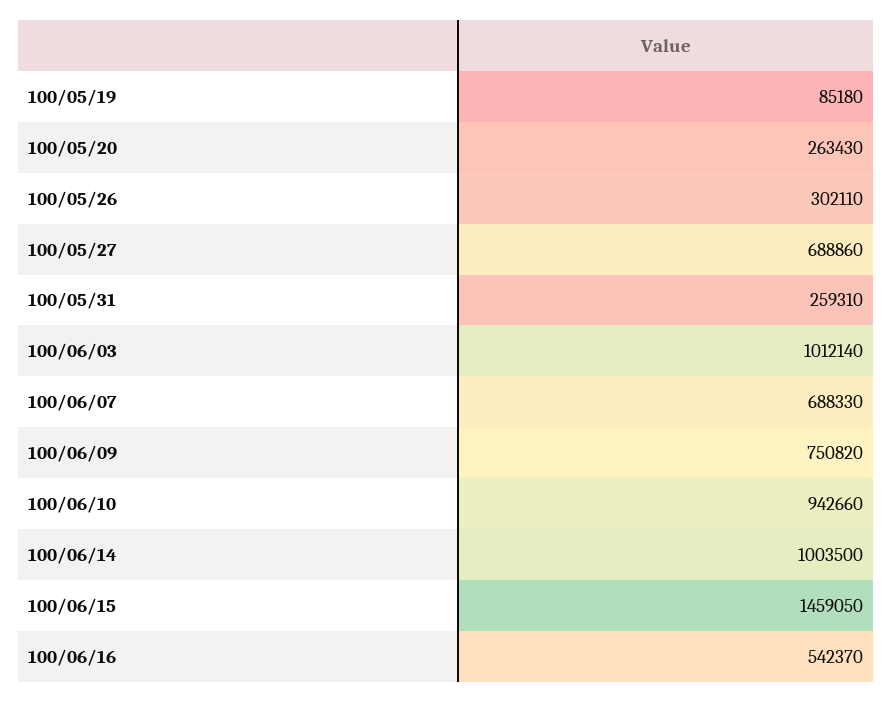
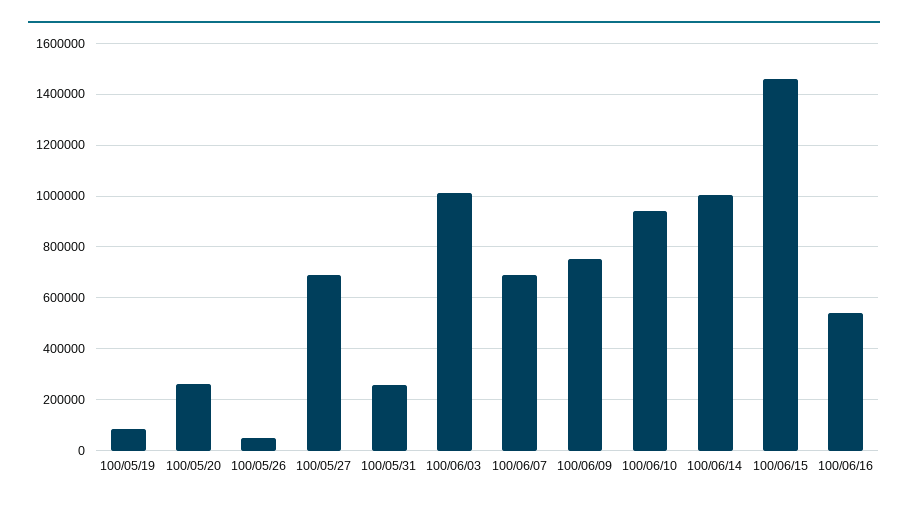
  {
    "100/05/19": 85180,
    "100/05/20": 263430,
-   "100/05/26": 302110,
+   "100/05/26": 50000,
    "100/05/27": 688860,
    "100/05/31": 259310,
    "100/06/03": 1012140,
    "100/06/07": 688330,
    "100/06/09": 750820,
    "100/06/10": 942660,
    "100/06/14": 1003500,
    "100/06/15": 1459050,
    "100/06/16": 542370
  }

